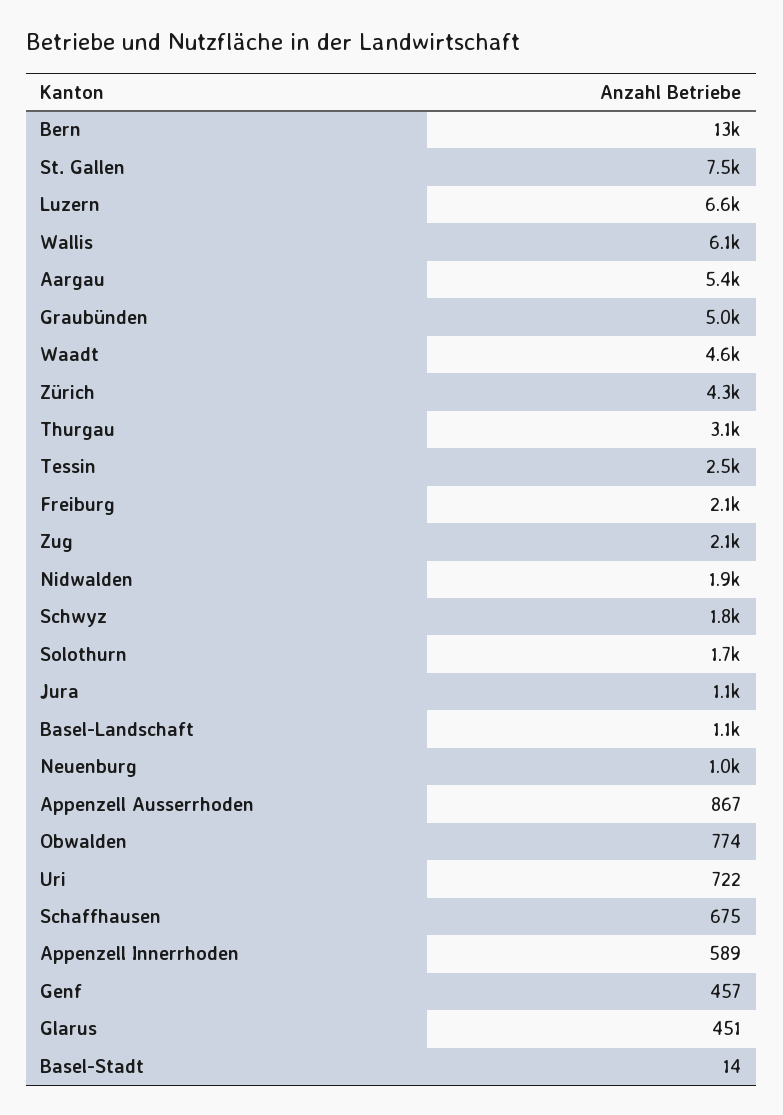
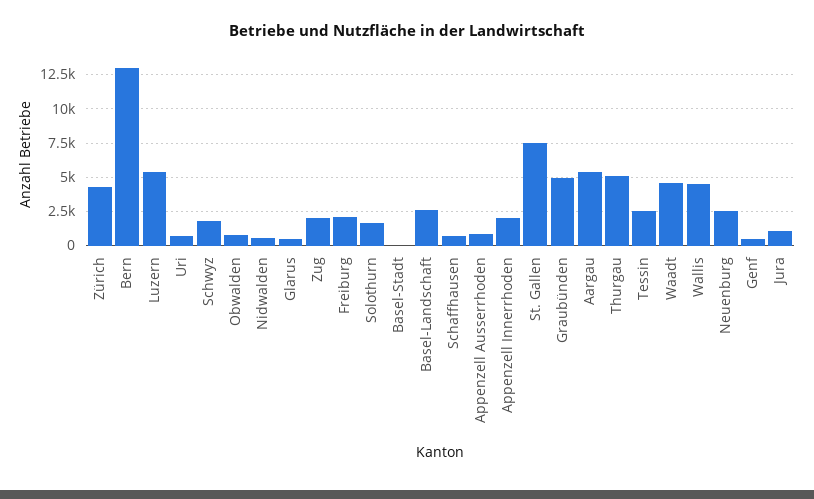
  {
    "Bern": 13000,
    "St. Gallen": 7500,
-   "Luzern": 6600,
+   "Luzern": 5500,
-   "Wallis": 6100,
+   "Wallis": 4500,
    "Aargau": 5400,
    "Graubünden": 5000,
    "Waadt": 4600,
    "Zürich": 4300,
-   "Thurgau": 3100,
+   "Thurgau": 5000,
    "Tessin": 2500,
    "Freiburg": 2100,
    "Zug": 2100,
-   "Nidwalden": 1900,
+   "Nidwalden": 500,
    "Schwyz": 1800,
    "Solothurn": 1700,
    "Jura": 1100,
-   "Basel-Landschaft": 1100,
+   "Basel-Landschaft": 2500,
-   "Neuenburg": 1000,
+   "Neuenburg": 2500,
    "Appenzell Ausserrhoden": 867,
    "Obwalden": 774,
    "Uri": 722,
    "Schaffhausen": 675,
-   "Appenzell Innerrhoden": 589,
+   "Appenzell Innerrhoden": 2000,
    "Genf": 457,
    "Glarus": 451,
    "Basel-Stadt": 14
  }

